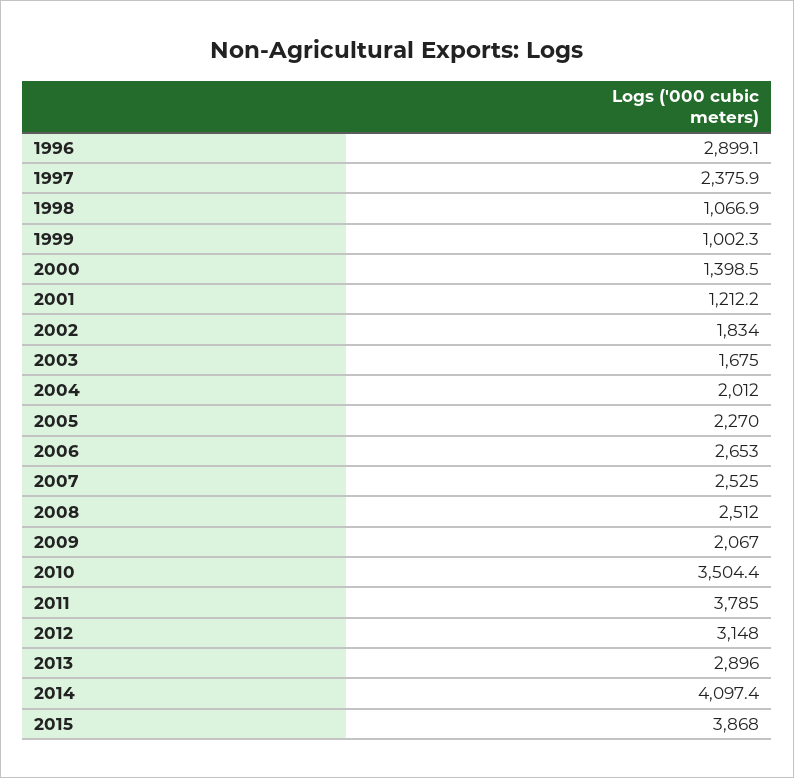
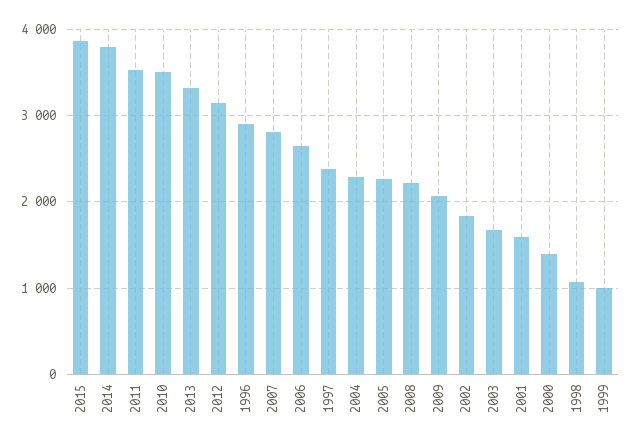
  {
    "1996": 2899.1,
    "1997": 2375.9,
    "1998": 1066.9,
    "1999": 1002.3,
    "2000": 1398.5,
-   "2001": 1212.2,
+   "2001": 1600,
    "2002": 1834,
    "2003": 1675,
-   "2004": 2012,
+   "2004": 2300,
    "2005": 2270,
    "2006": 2653,
-   "2007": 2525,
+   "2007": 2800,
-   "2008": 2512,
+   "2008": 2200,
    "2009": 2067,
    "2010": 3504.4,
-   "2011": 3785,
+   "2011": 3500,
    "2012": 3148,
-   "2013": 2896,
+   "2013": 3300,
-   "2014": 4097.4,
+   "2014": 3800,
    "2015": 3868
  }

